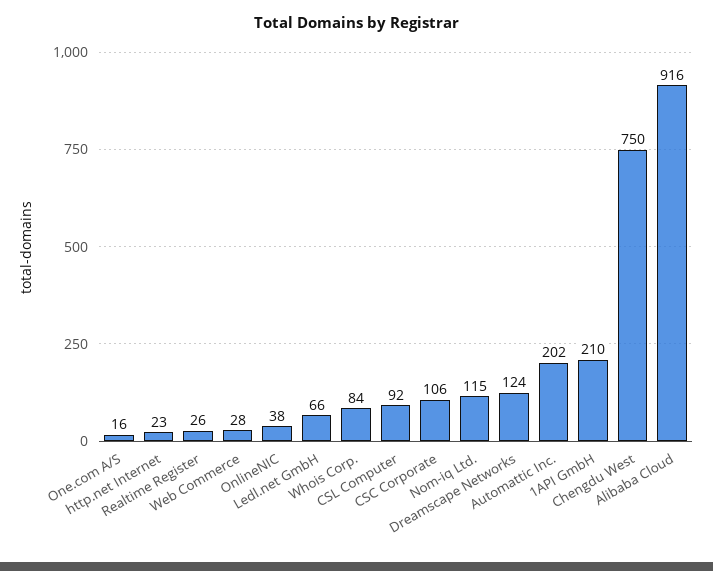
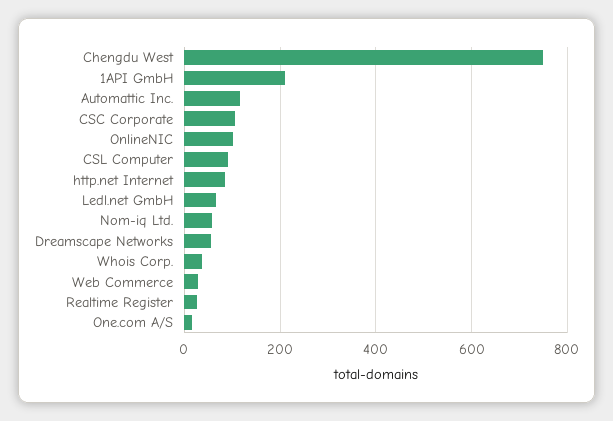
  {
    "One.com A/S": 16,
-   "http.net Internet": 23,
+   "http.net Internet": 80,
    "Realtime Register": 26,
    "Web Commerce": 28,
-   "OnlineNIC": 38,
+   "OnlineNIC": 100,
    "Ledl.net GmbH": 66,
-   "Whois Corp.": 84,
+   "Whois Corp.": 40,
    "CSL Computer": 92,
    "CSC Corporate": 106,
-   "Nom-iq Ltd.": 115,
+   "Nom-iq Ltd.": 60,
-   "Dreamscape Networks": 124,
+   "Dreamscape Networks": 60,
-   "Automattic Inc.": 202,
+   "Automattic Inc.": 120,
    "1API GmbH": 210,
-   "Chengdu West": 750,
+   "Chengdu West": 750
-   "Alibaba Cloud": 916
  }

